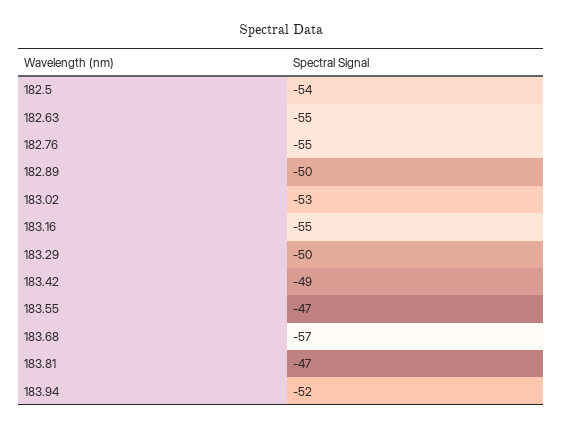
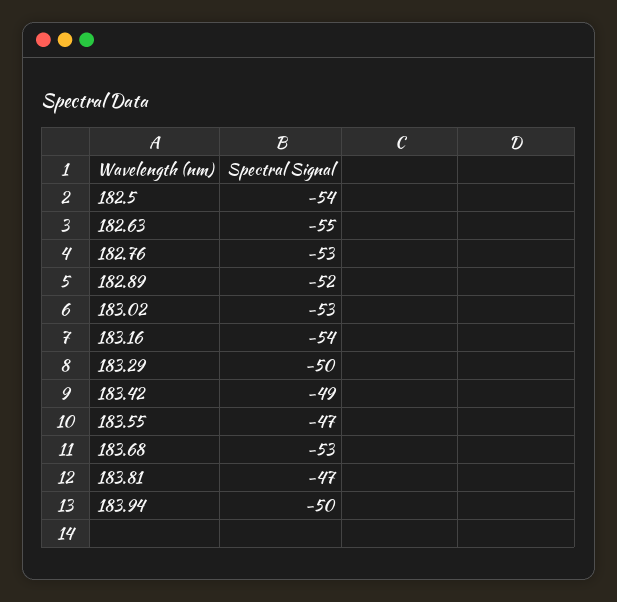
  {
    "182.5": -54,
    "182.63": -55,
-   "182.76": -55,
+   "182.76": -53,
-   "182.89": -50,
+   "182.89": -52,
    "183.02": -53,
-   "183.16": -55,
+   "183.16": -54,
    "183.29": -50,
    "183.42": -49,
    "183.55": -47,
-   "183.68": -57,
+   "183.68": -53,
    "183.81": -47,
-   "183.94": -52
+   "183.94": -50
  }

